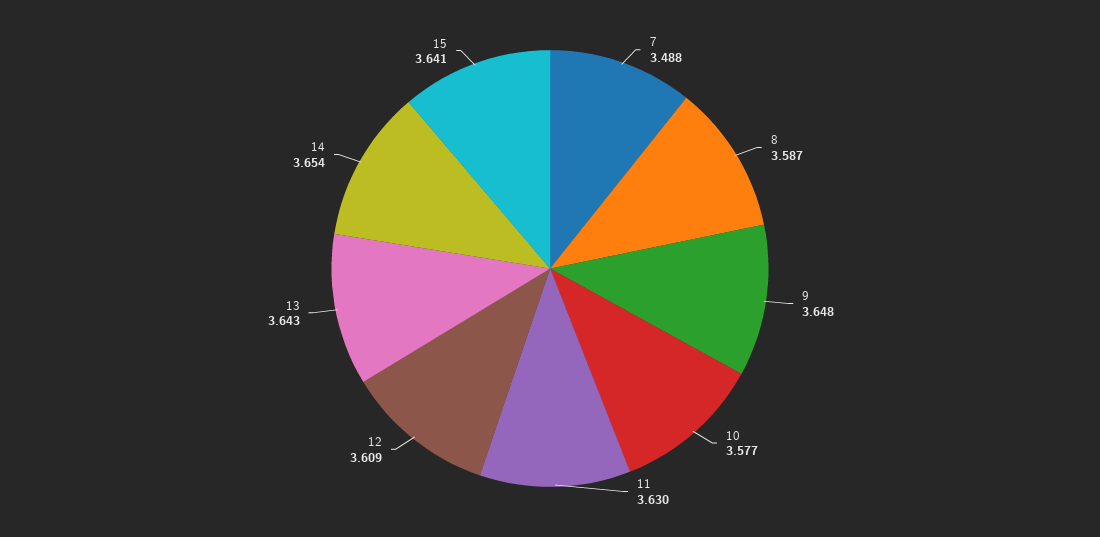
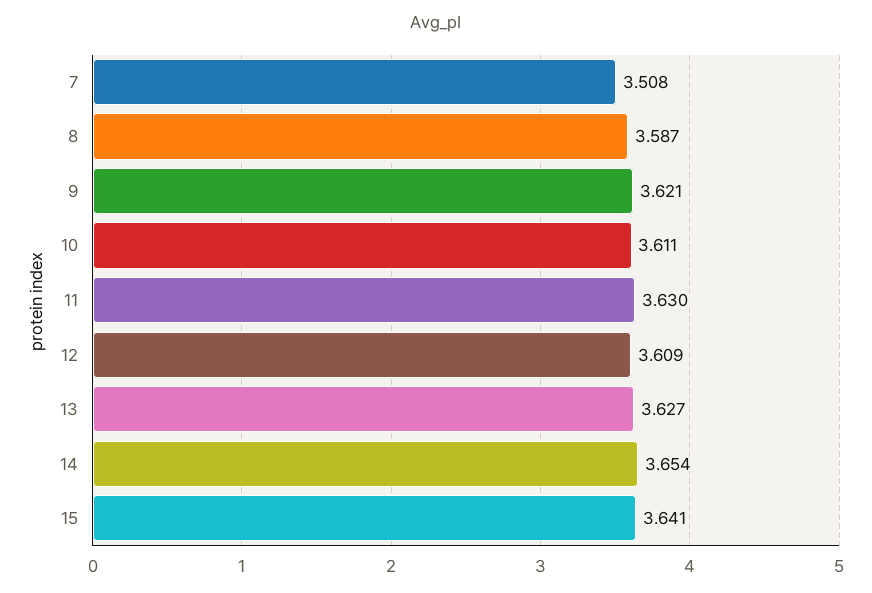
  {
-   "7": 3.488,
+   "7": 3.508,
    "8": 3.587,
-   "9": 3.648,
+   "9": 3.621,
-   "10": 3.577,
+   "10": 3.611,
    "11": 3.63,
    "12": 3.609,
-   "13": 3.643,
+   "13": 3.627,
    "14": 3.654,
    "15": 3.641
  }

